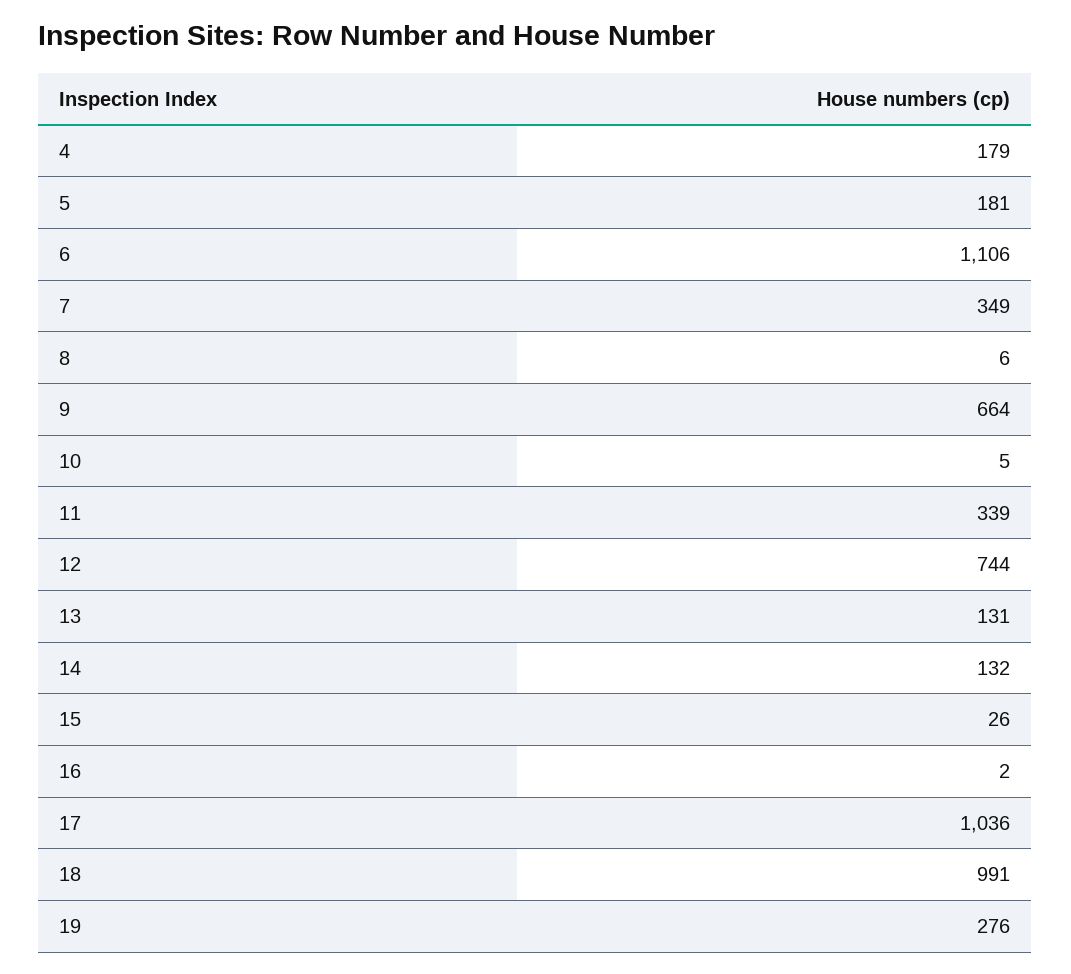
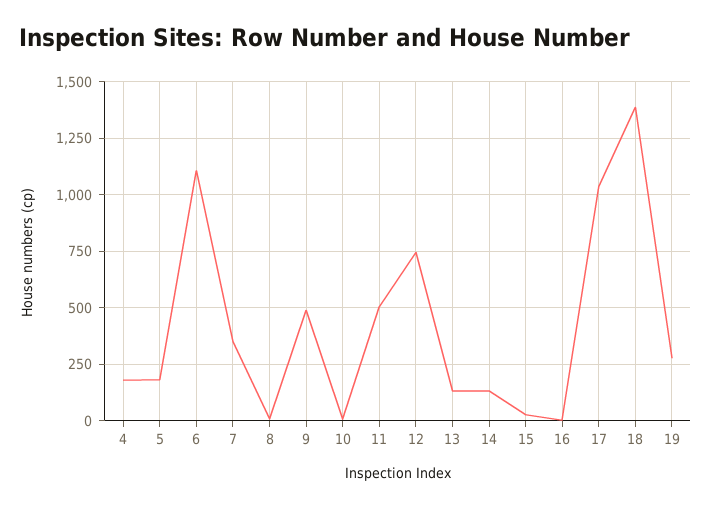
  {
    "4": 179,
    "5": 181,
    "6": 1106,
    "7": 349,
    "8": 6,
-   "9": 664,
+   "9": 500,
    "10": 5,
-   "11": 339,
+   "11": 500,
    "12": 744,
    "13": 131,
    "14": 132,
    "15": 26,
    "16": 2,
    "17": 1036,
-   "18": 991,
+   "18": 1400,
    "19": 276
  }

